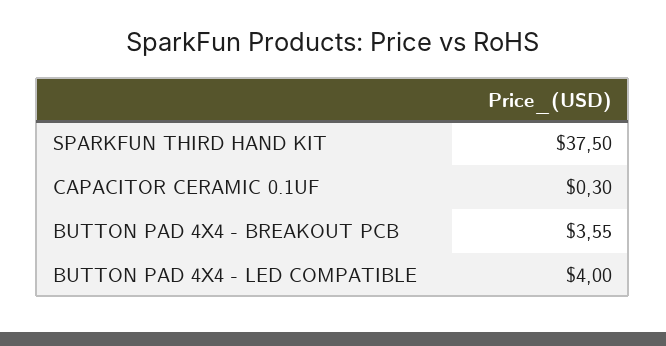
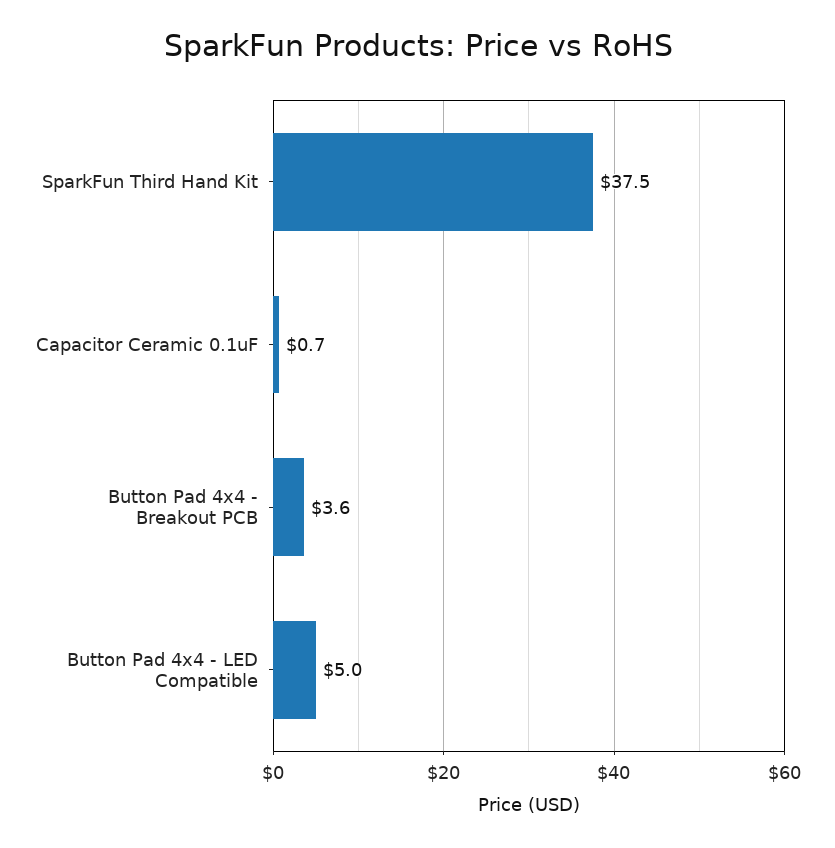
  {
    "SPARKFUN THIRD HAND KIT": 37.5,
-   "CAPACITOR CERAMIC 0.1UF": 0.3,
+   "CAPACITOR CERAMIC 0.1UF": 0.7,
    "BUTTON PAD 4X4 - BREAKOUT PCB": 3.55,
-   "BUTTON PAD 4X4 - LED COMPATIBLE": 4
+   "BUTTON PAD 4X4 - LED COMPATIBLE": 5
  }

